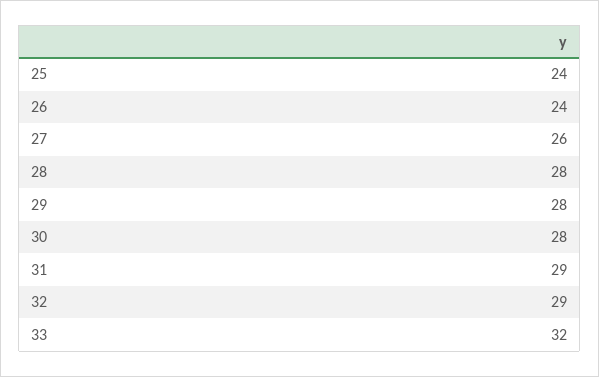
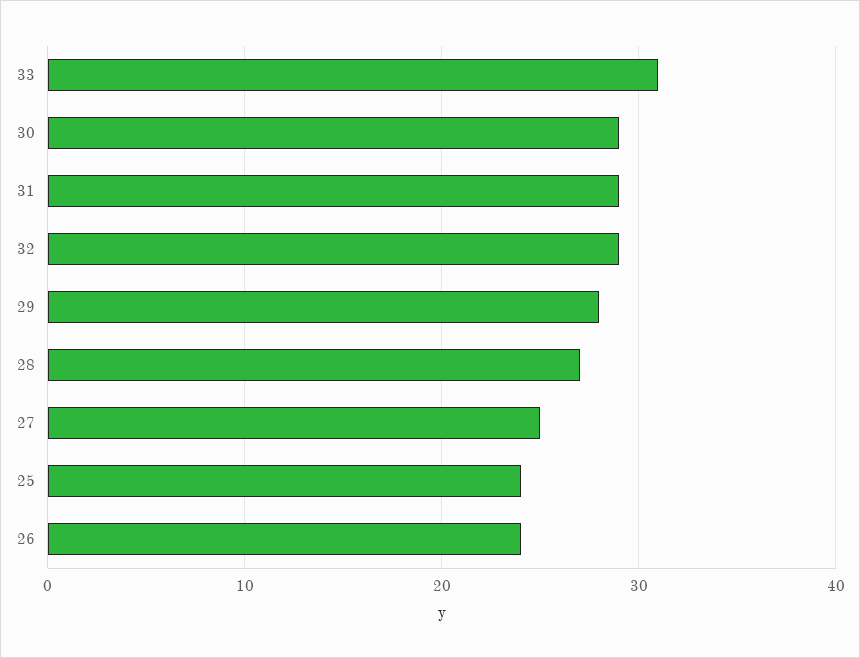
  {
    "25": 24,
    "26": 24,
-   "27": 26,
+   "27": 25,
-   "28": 28,
+   "28": 27,
    "29": 28,
-   "30": 28,
+   "30": 29,
    "31": 29,
    "32": 29,
-   "33": 32
+   "33": 31
  }

